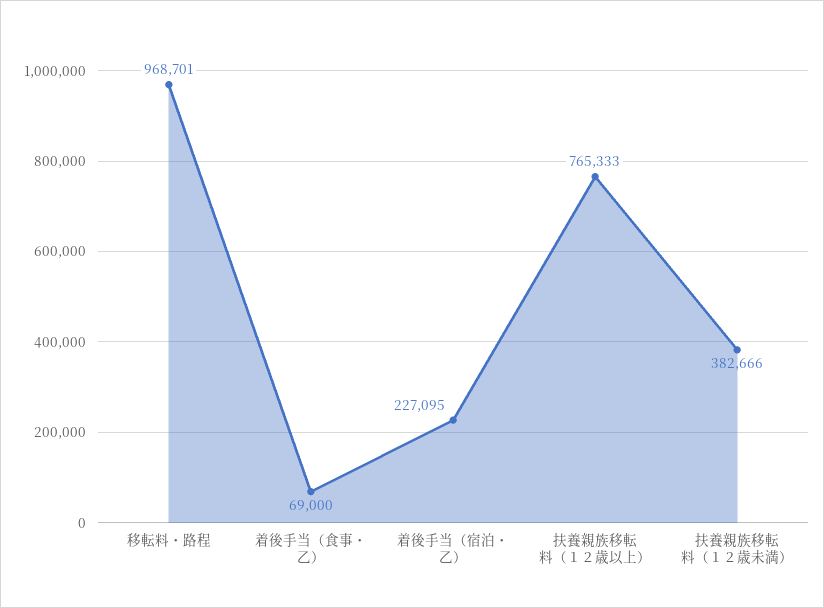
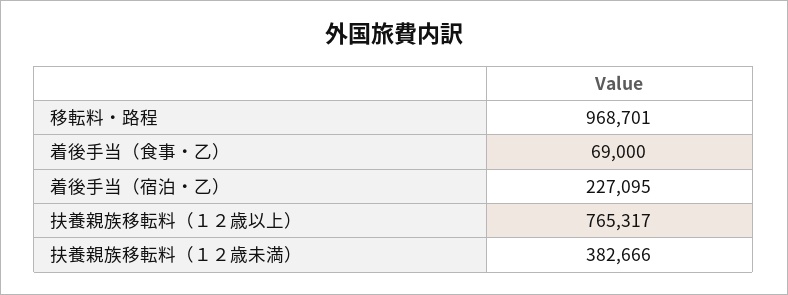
  {
    "移転料・路程": 968701,
    "着後手当（食事・乙）": 69000,
    "着後手当（宿泊・乙）": 227095,
-   "扶養親族移転料（１２歳以上）": 765333,
+   "扶養親族移転料（１２歳以上）": 765317,
    "扶養親族移転料（１２歳未満）": 382666
  }

